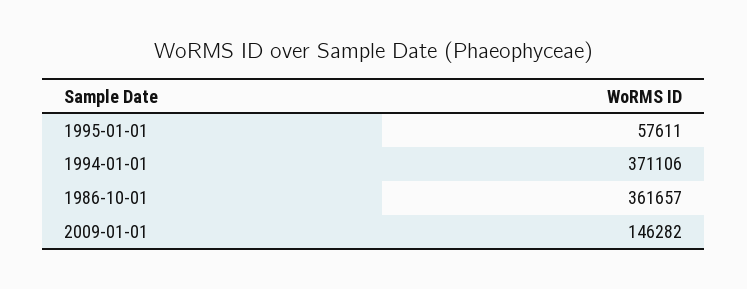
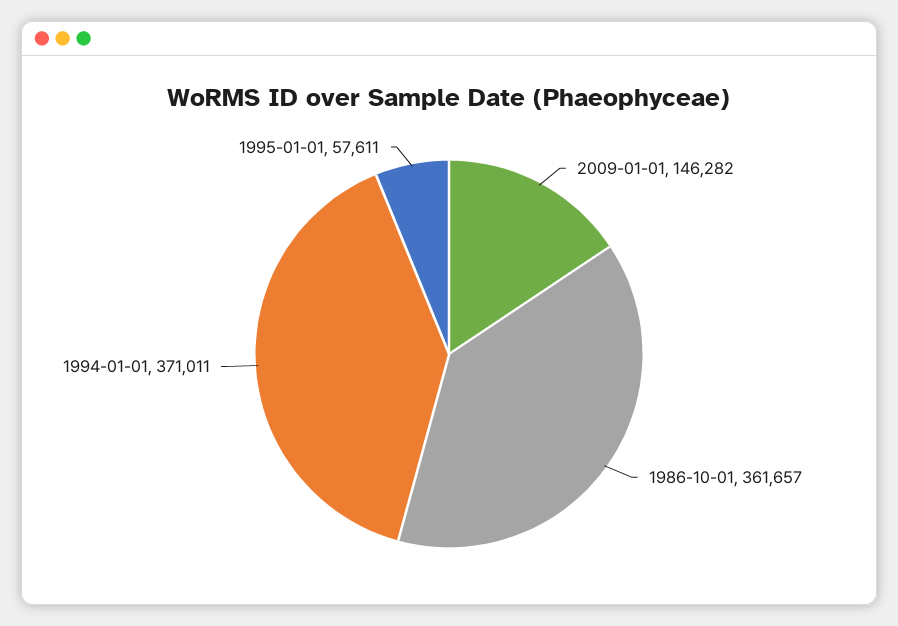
  {
    "1995-01-01": 57611,
-   "1994-01-01": 371106,
+   "1994-01-01": 371011,
    "1986-10-01": 361657,
    "2009-01-01": 146282
  }

